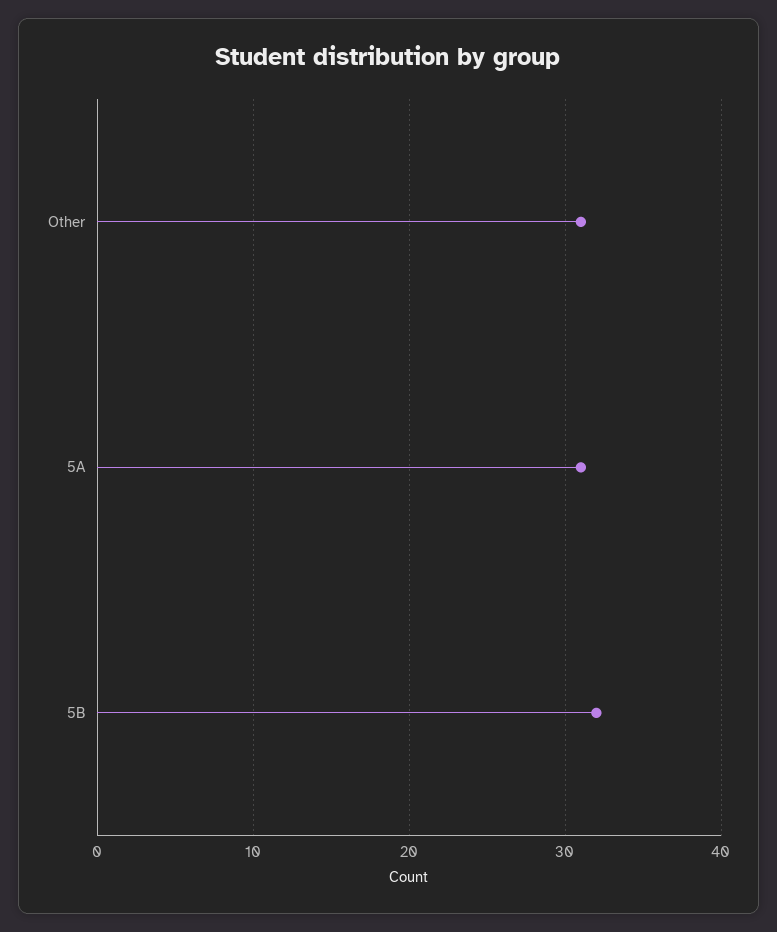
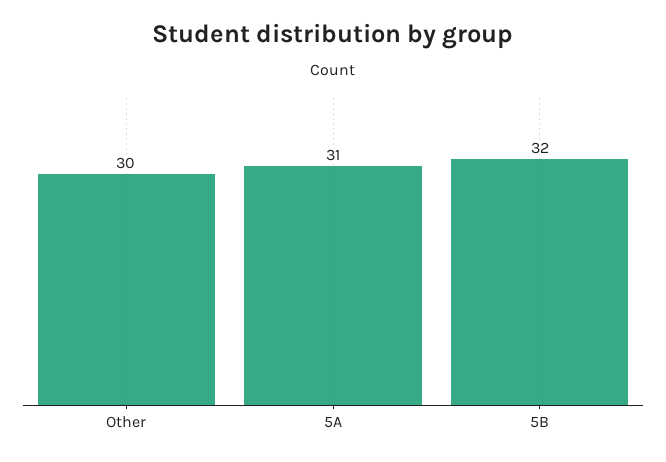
  {
-   "Other": 31,
+   "Other": 30,
    "5A": 31,
    "5B": 32
  }

